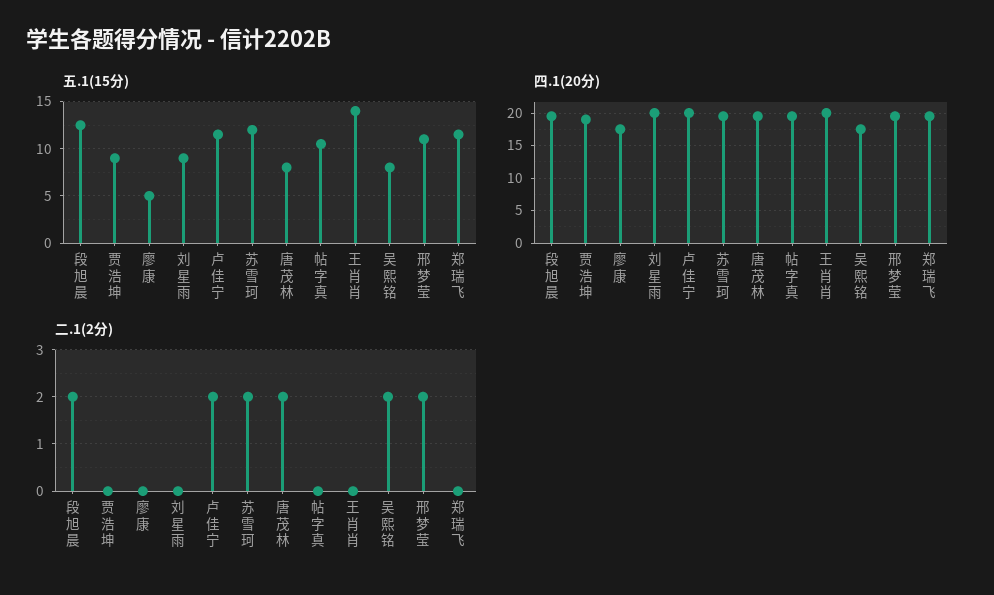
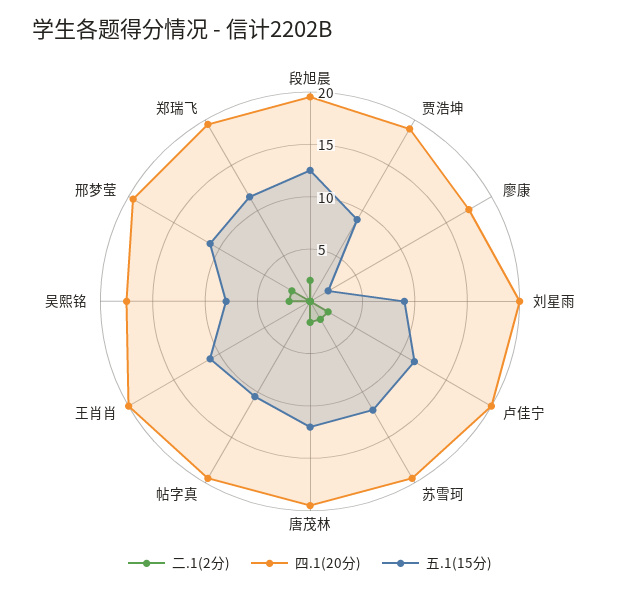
  {
    "五.1(15分)": {
      "段旭晨": 13,
      "贾浩坤": 9,
-     "廖康": 5,
+     "廖康": 2,
      "刘星雨": 9,
      "卢佳宁": 12,
      "苏雪珂": 12,
-     "唐茂林": 8,
+     "唐茂林": 12,
      "帖字真": 11,
-     "王肖肖": 14,
+     "王肖肖": 11,
      "吴熙铭": 8,
      "邢梦莹": 11,
      "郑瑞飞": 12
    },
    "四.1(20分)": {
      "段旭晨": 20,
      "贾浩坤": 19,
      "廖康": 18,
      "刘星雨": 20,
      "卢佳宁": 20,
      "苏雪珂": 20,
      "唐茂林": 20,
      "帖字真": 20,
      "王肖肖": 20,
      "吴熙铭": 18,
      "邢梦莹": 20,
      "郑瑞飞": 20
    },
    "二.1(2分)": {
      "段旭晨": 2,
      "贾浩坤": 0,
      "廖康": 0,
      "刘星雨": 0,
      "卢佳宁": 2,
      "苏雪珂": 2,
      "唐茂林": 2,
      "帖字真": 0,
      "王肖肖": 0,
      "吴熙铭": 2,
      "邢梦莹": 2,
      "郑瑞飞": 0
    }
  }

